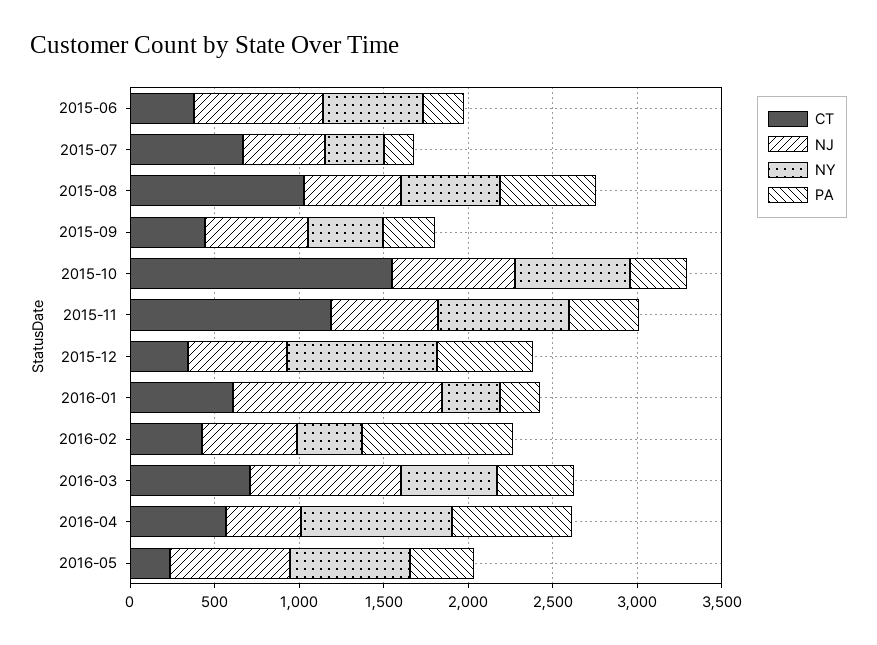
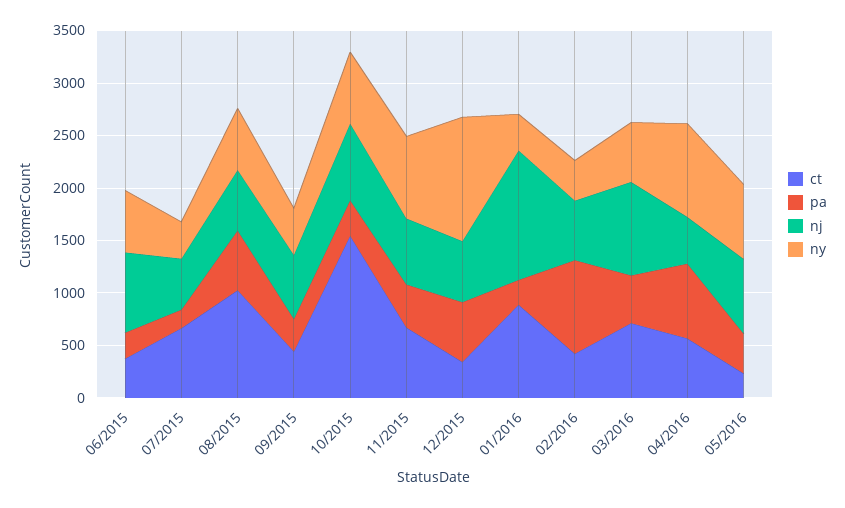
  {
    "CT": {
      "2015-06": 400,
      "2015-07": 700,
      "2015-08": 1000,
      "2015-09": 400,
      "2015-10": 1500,
-     "2015-11": 1200,
+     "2015-11": 700,
      "2015-12": 300,
-     "2016-01": 600,
+     "2016-01": 900,
      "2016-02": 400,
      "2016-03": 700,
      "2016-04": 600,
      "2016-05": 200
    },
    "NJ": {
      "2015-06": 800,
      "2015-07": 500,
      "2015-08": 600,
      "2015-09": 600,
      "2015-10": 700,
      "2015-11": 600,
      "2015-12": 600,
      "2016-01": 1200,
      "2016-02": 600,
      "2016-03": 900,
      "2016-04": 400,
      "2016-05": 700
    },
    "NY": {
      "2015-06": 600,
      "2015-07": 400,
      "2015-08": 600,
      "2015-09": 400,
      "2015-10": 700,
      "2015-11": 800,
-     "2015-12": 900,
+     "2015-12": 1200,
      "2016-01": 300,
      "2016-02": 400,
      "2016-03": 600,
      "2016-04": 900,
      "2016-05": 700
    },
    "PA": {
      "2015-06": 200,
      "2015-07": 200,
      "2015-08": 600,
      "2015-09": 300,
      "2015-10": 300,
      "2015-11": 400,
      "2015-12": 600,
      "2016-01": 200,
      "2016-02": 900,
      "2016-03": 500,
      "2016-04": 700,
      "2016-05": 400
    }
  }

